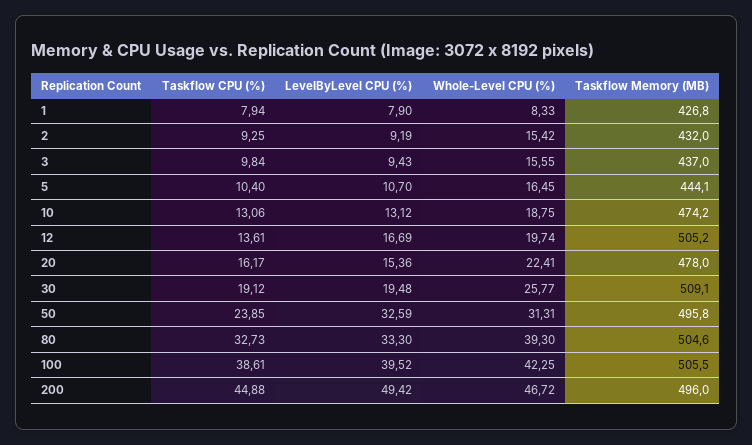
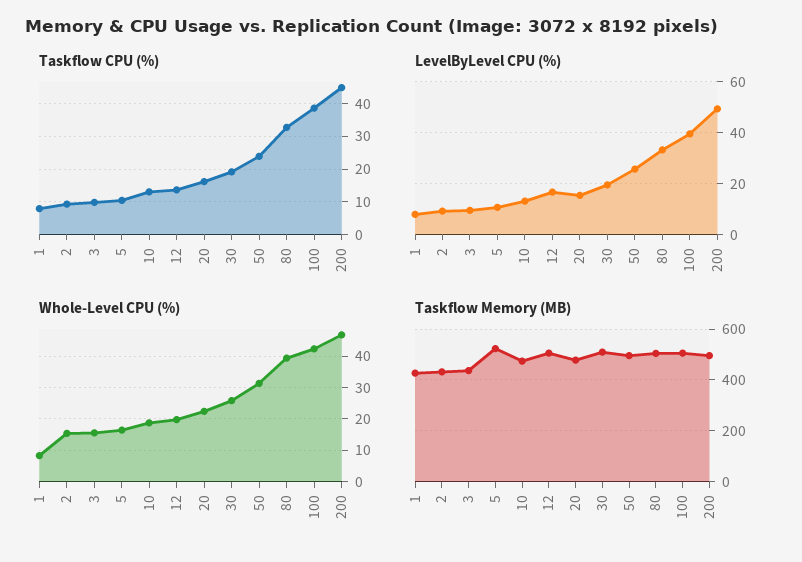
  {
    "Taskflow CPU (%)": {
      "1": 7.94,
      "2": 9.25,
      "3": 9.84,
      "5": 10.4,
      "10": 13.06,
      "12": 13.61,
      "20": 16.17,
      "30": 19.12,
      "50": 23.85,
      "80": 32.73,
      "100": 38.61,
      "200": 44.88
    },
    "LevelByLevel CPU (%)": {
      "1": 7.9,
      "2": 9.19,
      "3": 9.43,
      "5": 10.7,
      "10": 13.12,
      "12": 16.69,
      "20": 15.36,
      "30": 19.48,
-     "50": 32.59,
+     "50": 25,
      "80": 33.3,
      "100": 39.52,
      "200": 49.42
    },
    "Whole-Level CPU (%)": {
      "1": 8.33,
      "2": 15.42,
      "3": 15.55,
      "5": 16.45,
      "10": 18.75,
      "12": 19.74,
      "20": 22.41,
      "30": 25.77,
      "50": 31.31,
      "80": 39.3,
      "100": 42.25,
      "200": 46.72
    },
    "Taskflow Memory (MB)": {
      "1": 426.8,
      "2": 432,
      "3": 437,
-     "5": 444.1,
+     "5": 525,
      "10": 474.2,
      "12": 505.2,
      "20": 478,
      "30": 509.1,
      "50": 495.8,
      "80": 504.6,
      "100": 505.5,
      "200": 496
    }
  }

